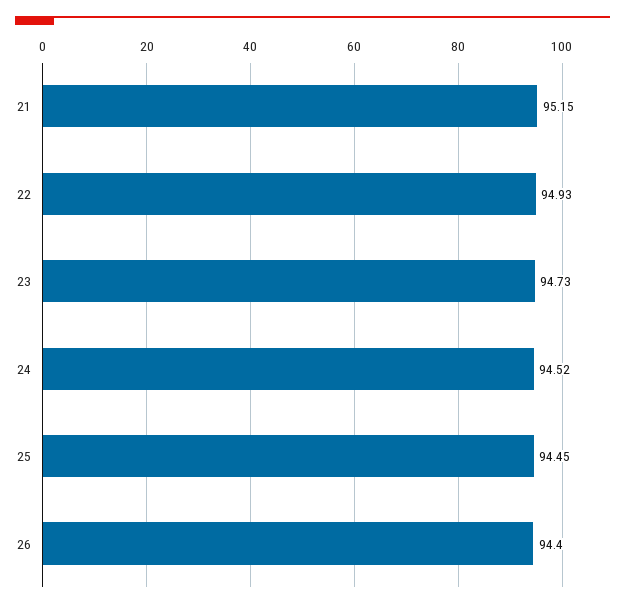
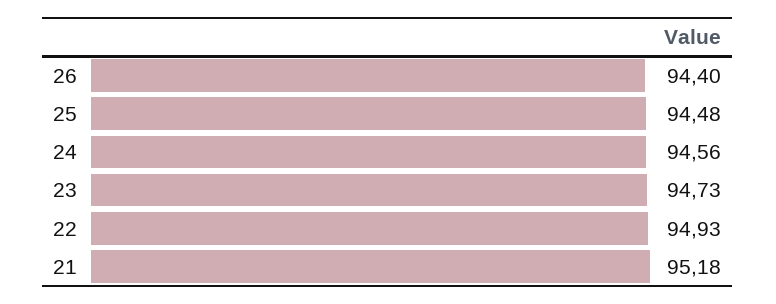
  {
-   "21": 95.15,
+   "21": 95.18,
    "22": 94.93,
    "23": 94.73,
-   "24": 94.52,
+   "24": 94.56,
-   "25": 94.45,
+   "25": 94.48,
    "26": 94.4
  }

